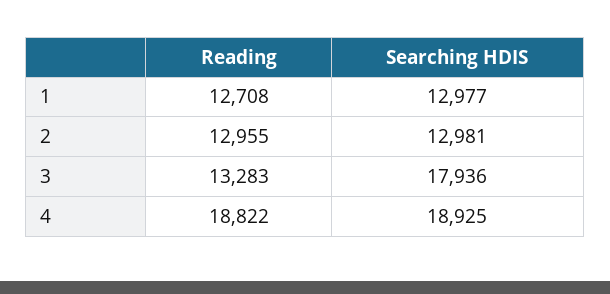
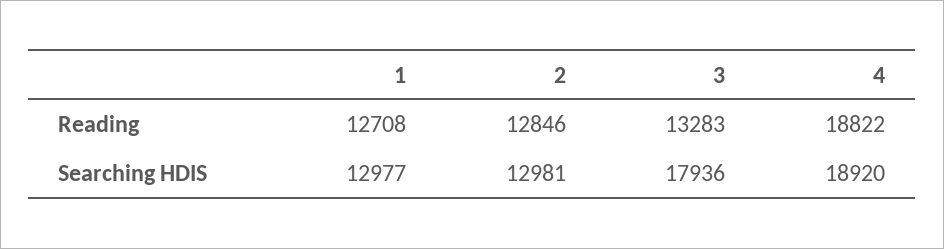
  {
    "Reading": {
      "1": 12708,
-     "2": 12955,
+     "2": 12846,
      "3": 13283,
      "4": 18822
    },
    "Searching HDIS": {
      "1": 12977,
      "2": 12981,
      "3": 17936,
-     "4": 18925
+     "4": 18920
    }
  }

